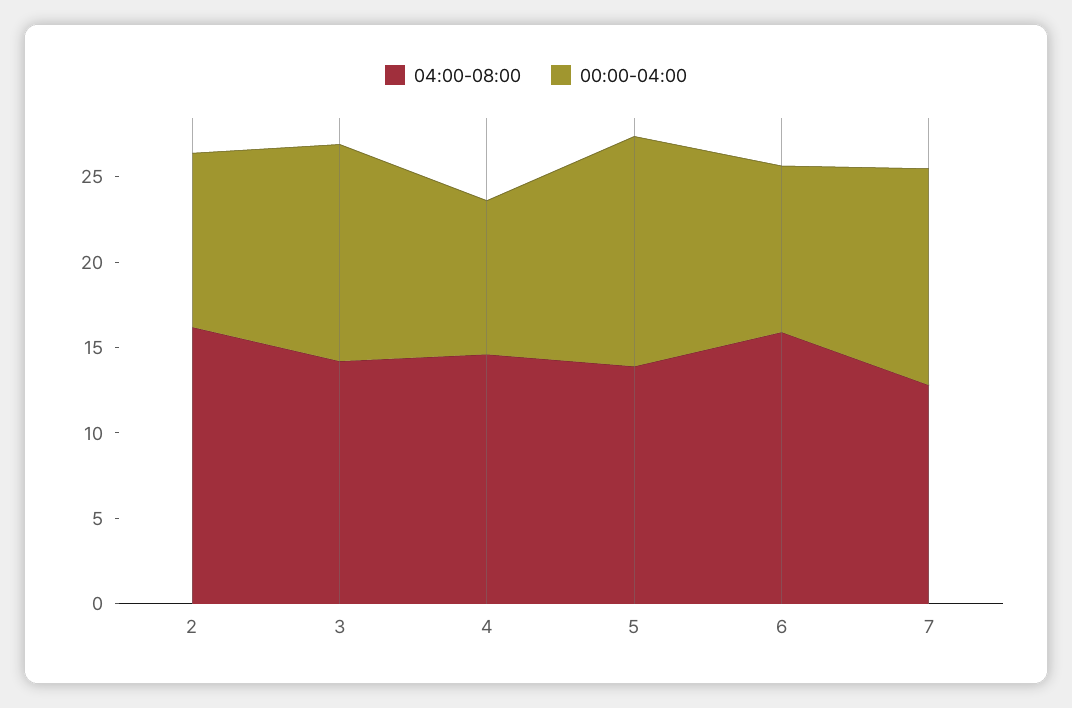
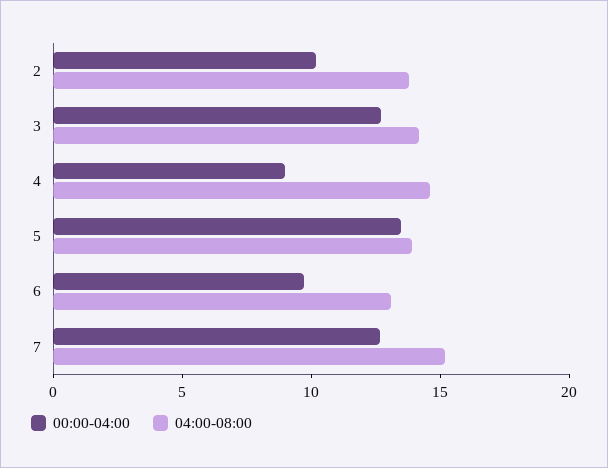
  {
    "04:00-08:00": {
-     "2": 16,
+     "2": 14,
      "3": 14,
      "4": 15,
      "5": 14,
-     "6": 16,
+     "6": 13,
-     "7": 13
+     "7": 15
    },
    "00:00-04:00": {
      "2": 10,
      "3": 13,
      "4": 9,
      "5": 13,
      "6": 10,
      "7": 13
    }
  }

